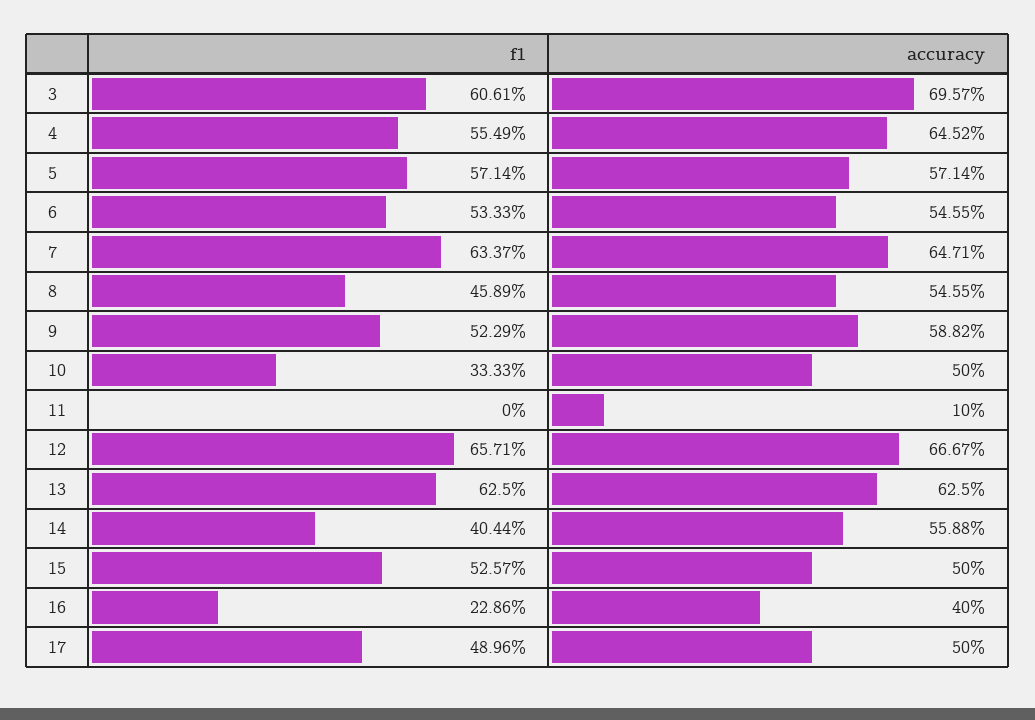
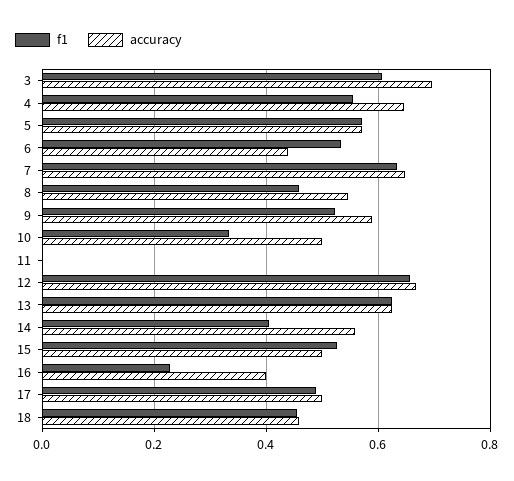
  {
    "f1": {
      "3": 0.6061,
      "4": 0.5549,
      "5": 0.5714,
      "6": 0.5333,
      "7": 0.6337,
      "8": 0.4589,
      "9": 0.5229,
      "10": 0.3333,
      "11": 0,
      "12": 0.6571,
      "13": 0.625,
      "14": 0.4044,
      "15": 0.5257,
      "16": 0.2286,
-     "17": 0.4896
+     "17": 0.4896,
+     "18": 0.46
    },
    "accuracy": {
      "3": 0.6957,
      "4": 0.6452,
      "5": 0.5714,
-     "6": 0.5455,
+     "6": 0.44,
      "7": 0.6471,
      "8": 0.5455,
      "9": 0.5882,
      "10": 0.5,
-     "11": 0.1,
+     "11": 0,
      "12": 0.6667,
      "13": 0.625,
      "14": 0.5588,
      "15": 0.5,
      "16": 0.4,
-     "17": 0.5
+     "17": 0.5,
+     "18": 0.46
    }
  }

